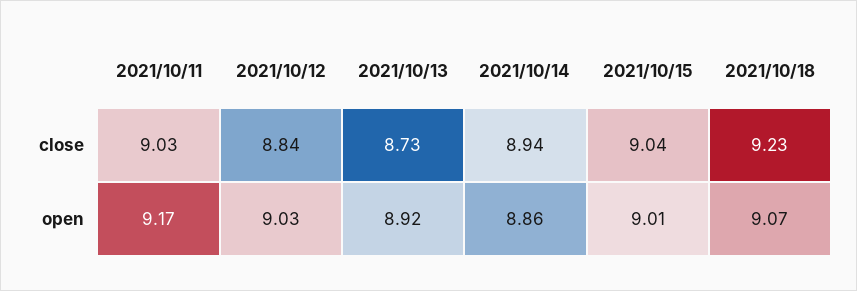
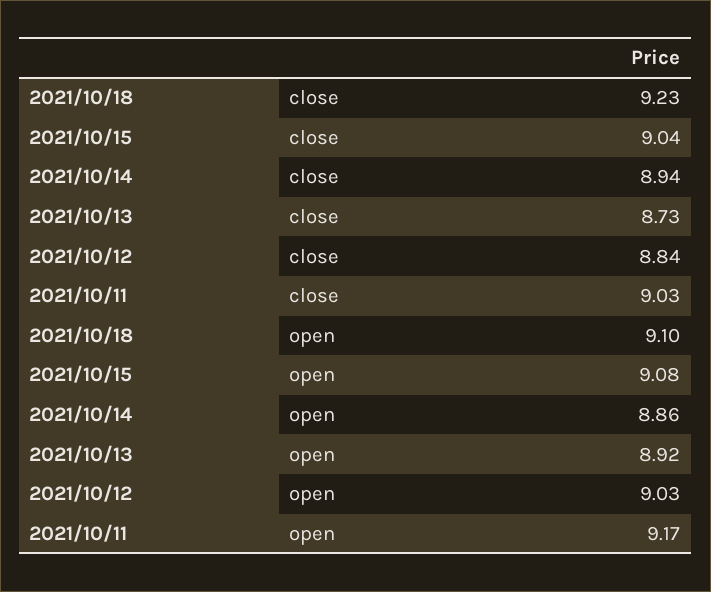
  {
    "2021/10/11": {
      "close": 9.03,
      "open": 9.17
    },
    "2021/10/12": {
      "close": 8.84,
      "open": 9.03
    },
    "2021/10/13": {
      "close": 8.73,
      "open": 8.92
    },
    "2021/10/14": {
      "close": 8.94,
      "open": 8.86
    },
    "2021/10/15": {
      "close": 9.04,
-     "open": 9.01
+     "open": 9.08
    },
    "2021/10/18": {
      "close": 9.23,
-     "open": 9.07
+     "open": 9.1
    }
  }

